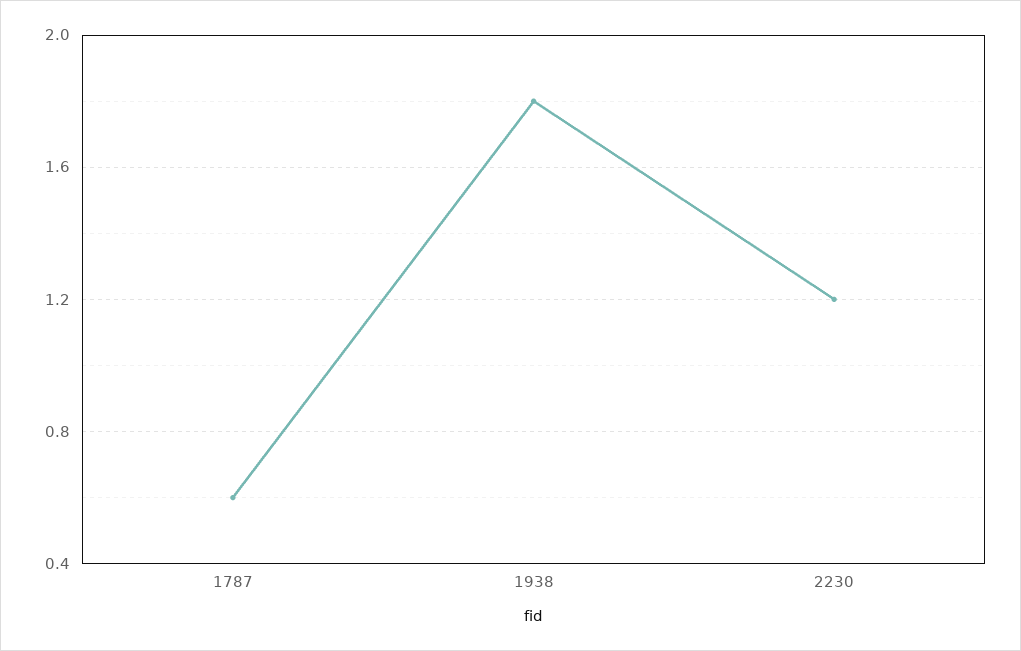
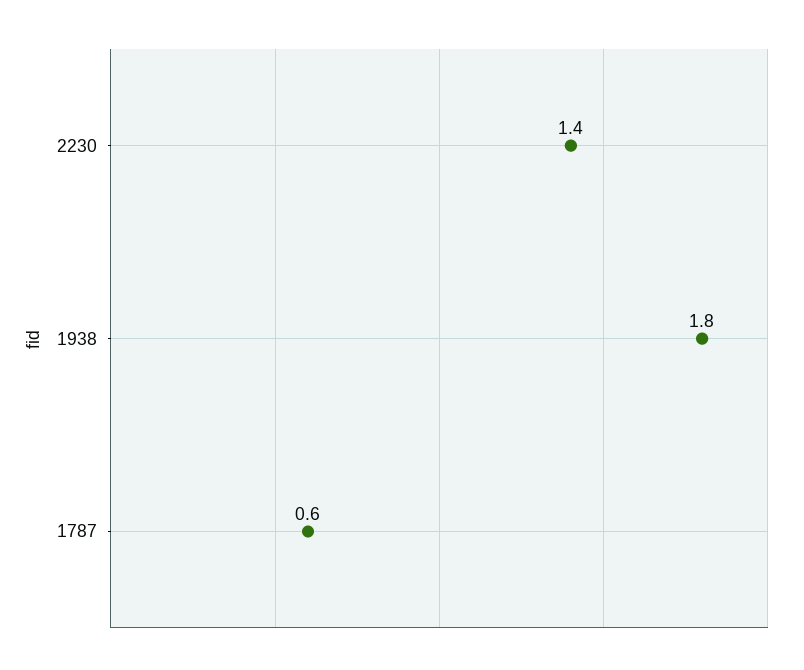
  {
    "1787": 0.6,
    "1938": 1.8,
-   "2230": 1.2
+   "2230": 1.4
  }

